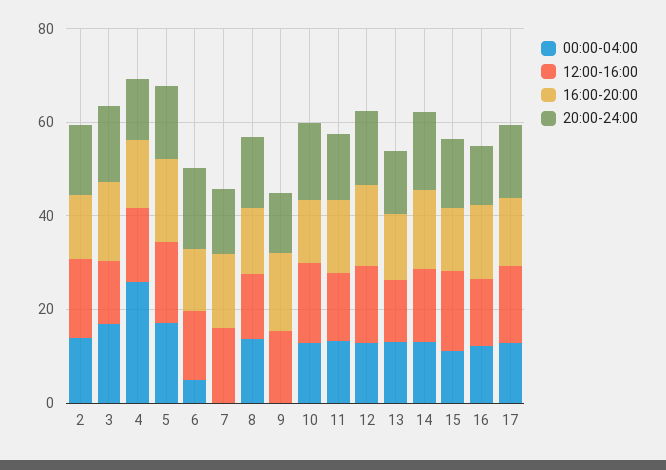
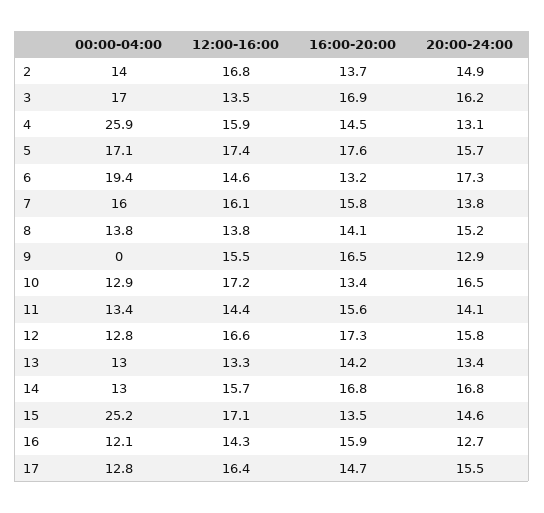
  {
    "00:00-04:00": {
      "2": 14,
      "3": 17,
      "4": 25.9,
      "5": 17.1,
-     "6": 5,
+     "6": 19.4,
-     "7": 0,
+     "7": 16,
      "8": 13.8,
      "9": 0,
      "10": 12.9,
      "11": 13.4,
      "12": 12.8,
      "13": 13,
      "14": 13,
-     "15": 10,
+     "15": 25.2,
      "16": 12.1,
      "17": 12.8
    },
    "12:00-16:00": {
      "2": 16.8,
      "3": 13.5,
      "4": 15.9,
      "5": 17.4,
      "6": 14.6,
      "7": 16.1,
      "8": 13.8,
      "9": 15.5,
      "10": 17.2,
      "11": 14.4,
      "12": 16.6,
      "13": 13.3,
      "14": 15.7,
      "15": 17.1,
      "16": 14.3,
      "17": 16.4
    },
    "16:00-20:00": {
      "2": 13.7,
      "3": 16.9,
      "4": 14.5,
      "5": 17.6,
      "6": 13.2,
      "7": 15.8,
      "8": 14.1,
      "9": 16.5,
      "10": 13.4,
      "11": 15.6,
      "12": 17.3,
      "13": 14.2,
      "14": 16.8,
      "15": 13.5,
      "16": 15.9,
      "17": 14.7
    },
    "20:00-24:00": {
      "2": 14.9,
      "3": 16.2,
      "4": 13.1,
      "5": 15.7,
      "6": 17.3,
      "7": 13.8,
      "8": 15.2,
      "9": 12.9,
      "10": 16.5,
      "11": 14.1,
      "12": 15.8,
      "13": 13.4,
      "14": 16.8,
      "15": 14.6,
      "16": 12.7,
      "17": 15.5
    }
  }

